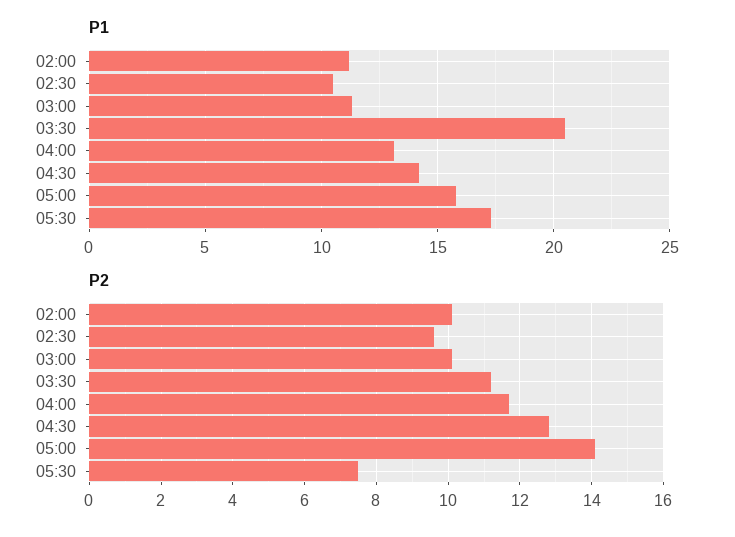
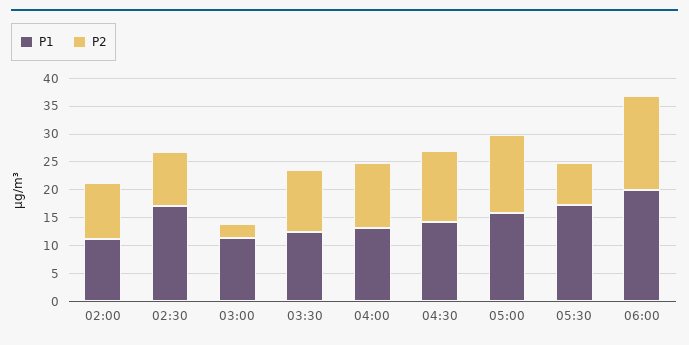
  {
    "P1": {
      "02:00": 11,
-     "02:30": 10.5,
+     "02:30": 17.5,
      "03:00": 11.5,
-     "03:30": 20.5,
+     "03:30": 12.5,
      "04:00": 13,
      "04:30": 14,
      "05:00": 16,
-     "05:30": 17.5
+     "05:30": 17.5,
+     "06:00": 20
    },
    "P2": {
      "02:00": 10,
      "02:30": 9.5,
-     "03:00": 10,
+     "03:00": 2.5,
      "03:30": 11,
      "04:00": 11.5,
      "04:30": 13,
      "05:00": 14,
-     "05:30": 7.5
+     "05:30": 7.5,
+     "06:00": 17.5
    }
  }

